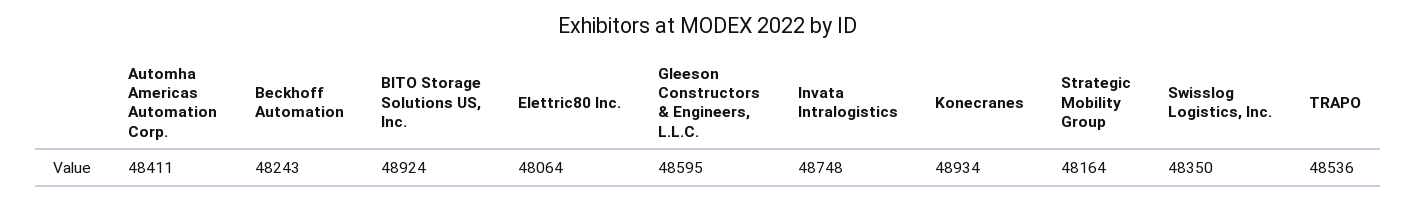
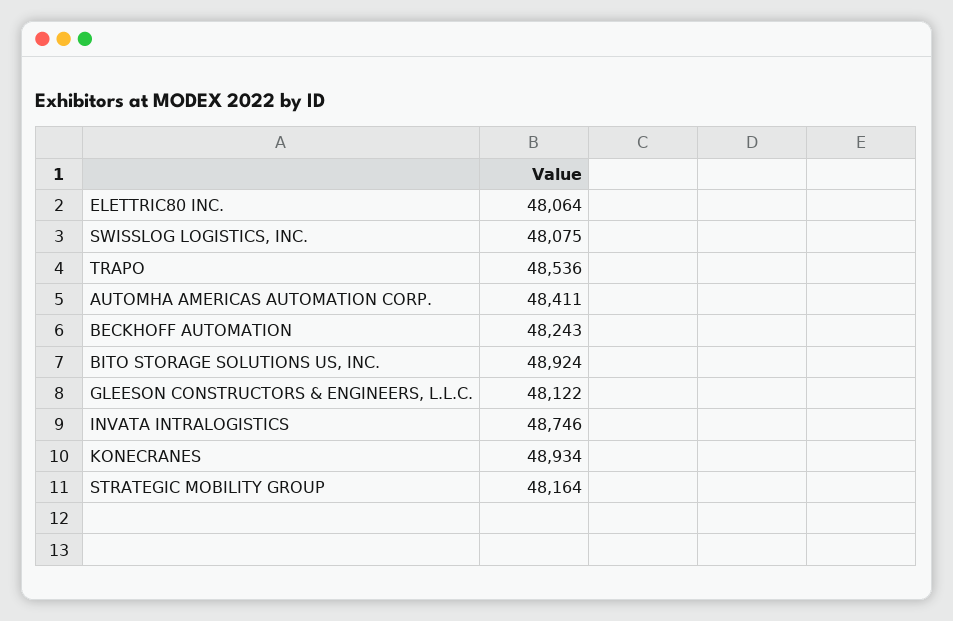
  {
    "Automha Americas Automation Corp.": 48411,
    "Beckhoff Automation": 48243,
    "BITO Storage Solutions US, Inc.": 48924,
    "Elettric80 Inc.": 48064,
-   "Gleeson Constructors & Engineers, L.L.C.": 48595,
+   "Gleeson Constructors & Engineers, L.L.C.": 48122,
-   "Invata Intralogistics": 48748,
+   "Invata Intralogistics": 48746,
    "Konecranes": 48934,
    "Strategic Mobility Group": 48164,
-   "Swisslog Logistics, Inc.": 48350,
+   "Swisslog Logistics, Inc.": 48075,
    "TRAPO": 48536
  }

